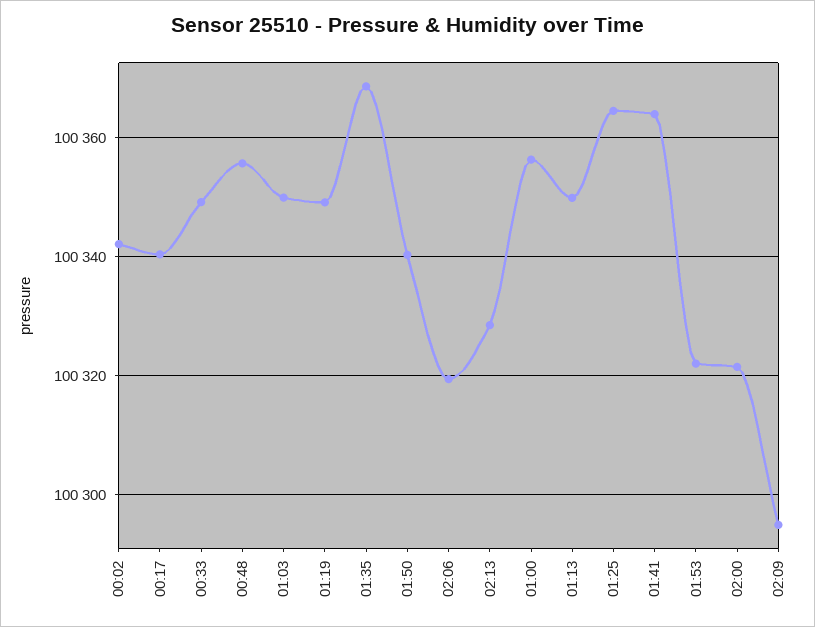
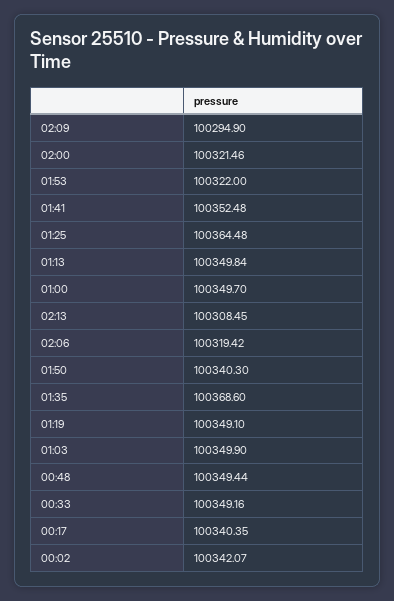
  {
    "00:02": 100342.07,
    "00:17": 100340.35,
    "00:33": 100349.16,
-   "00:48": 100356,
+   "00:48": 100349.44,
    "01:03": 100349.9,
    "01:19": 100349.1,
    "01:35": 100368.6,
    "01:50": 100340.3,
    "02:06": 100319.42,
-   "02:13": 100328,
+   "02:13": 100308.45,
-   "01:00": 100356,
+   "01:00": 100349.7,
    "01:13": 100349.84,
    "01:25": 100364.48,
-   "01:41": 100364,
+   "01:41": 100352.48,
    "01:53": 100322,
    "02:00": 100321.46,
    "02:09": 100294.9
  }

